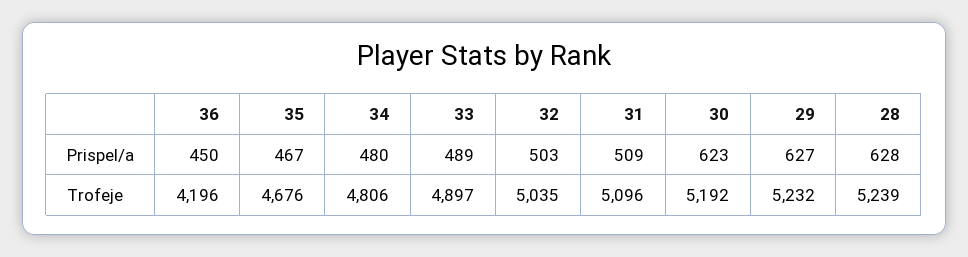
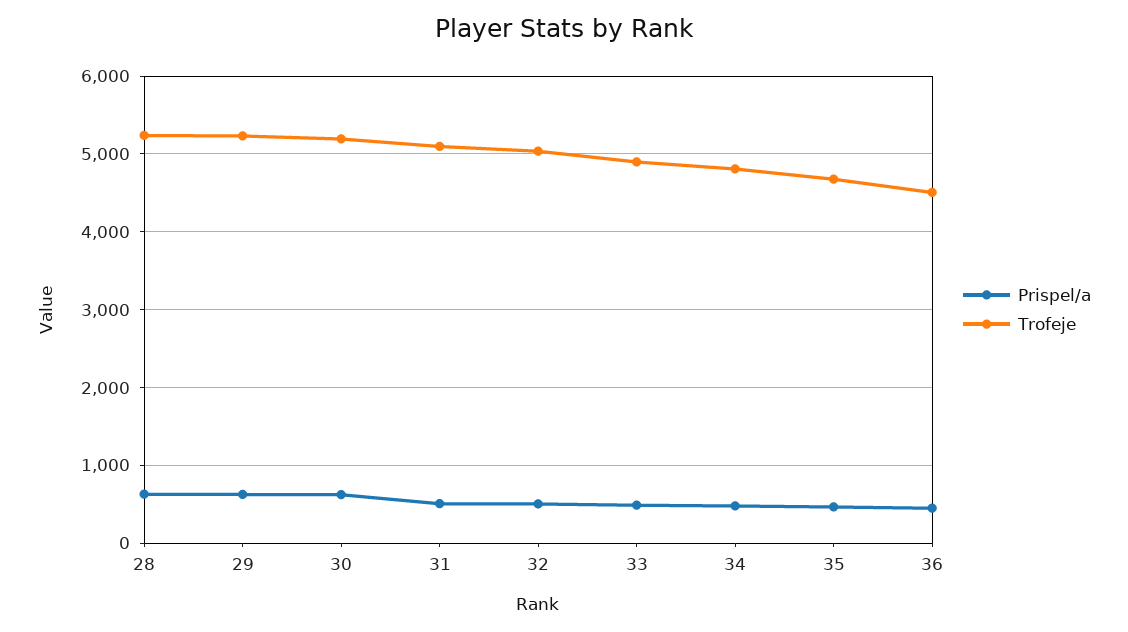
  {
    "Prispel/a": {
      "36": 450,
      "35": 467,
      "34": 480,
      "33": 489,
      "32": 503,
      "31": 509,
      "30": 623,
      "29": 627,
      "28": 628
    },
    "Trofeje": {
-     "36": 4196,
+     "36": 4500,
      "35": 4676,
      "34": 4806,
      "33": 4897,
      "32": 5035,
      "31": 5096,
      "30": 5192,
      "29": 5232,
      "28": 5239
    }
  }

